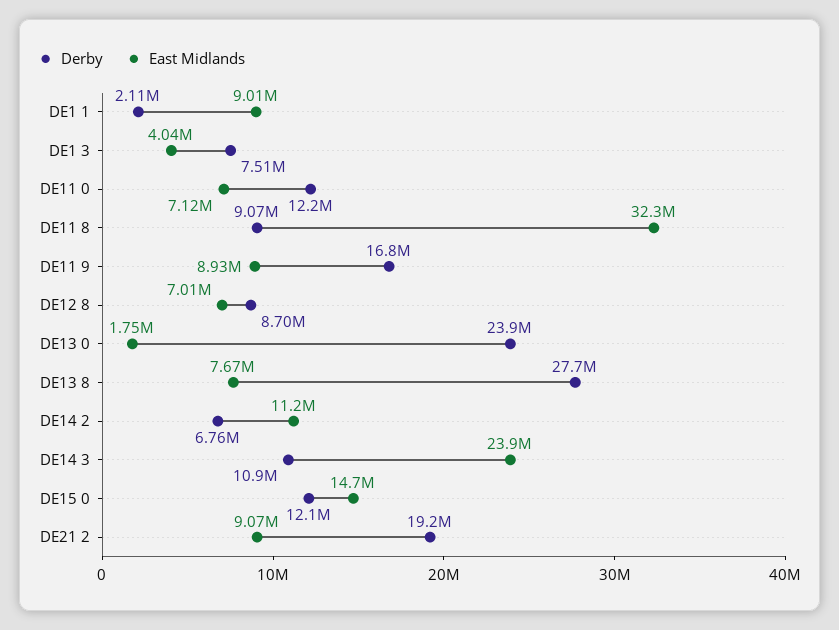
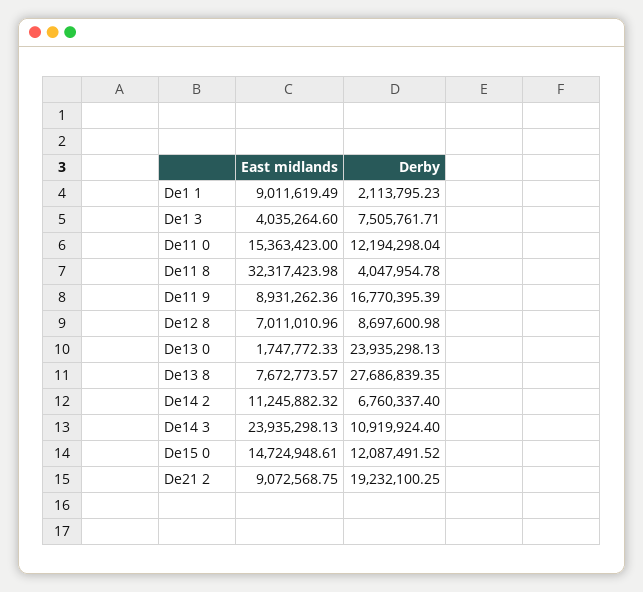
  {
    "Derby": {
      "DE1 1": 2113795.23,
      "DE1 3": 7505761.71,
      "DE11 0": 12194298.04,
-     "DE11 8": 9070000,
+     "DE11 8": 4047954.78,
      "DE11 9": 16770395.39,
      "DE12 8": 8697600.98,
      "DE13 0": 23935298.13,
      "DE13 8": 27686839.35,
      "DE14 2": 6760337.4,
      "DE14 3": 10919924.4,
      "DE15 0": 12087491.52,
      "DE21 2": 19232100.25
    },
    "East Midlands": {
      "DE1 1": 9011619.49,
      "DE1 3": 4035264.6,
-     "DE11 0": 7120000,
+     "DE11 0": 15363423,
      "DE11 8": 32317423.98,
      "DE11 9": 8931262.36,
      "DE12 8": 7011010.96,
      "DE13 0": 1747772.33,
      "DE13 8": 7672773.57,
      "DE14 2": 11245882.32,
      "DE14 3": 23935298.13,
      "DE15 0": 14724948.61,
      "DE21 2": 9072568.75
    }
  }

